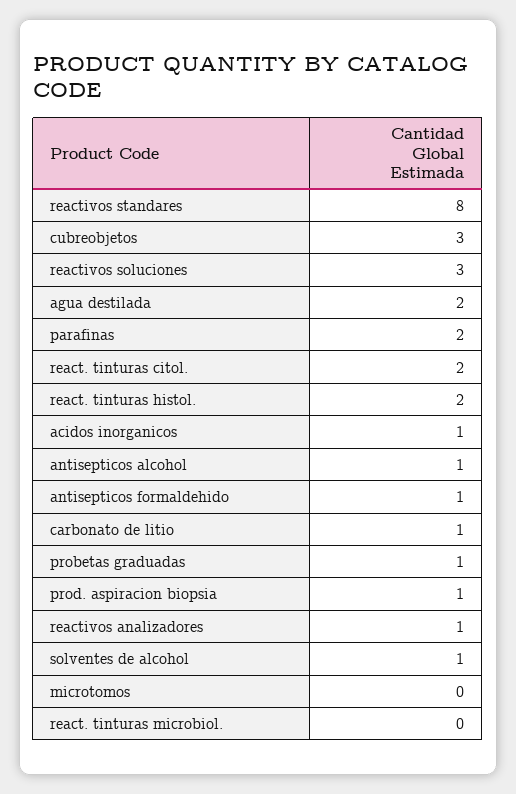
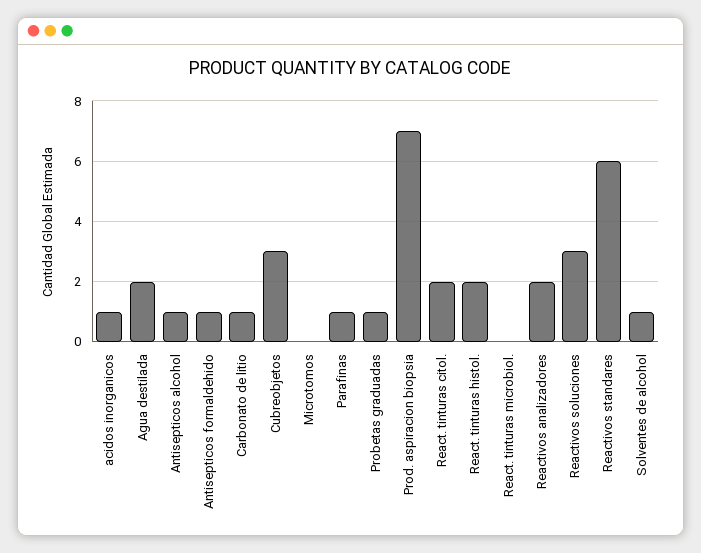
  {
-   "reactivos standares": 8,
+   "reactivos standares": 6,
    "cubreobjetos": 3,
    "reactivos soluciones": 3,
    "agua destilada": 2,
-   "parafinas": 2,
+   "parafinas": 1,
    "react. tinturas citol.": 2,
    "react. tinturas histol.": 2,
    "acidos inorganicos": 1,
    "antisepticos alcohol": 1,
    "antisepticos formaldehido": 1,
    "carbonato de litio": 1,
    "probetas graduadas": 1,
-   "prod. aspiracion biopsia": 1,
+   "prod. aspiracion biopsia": 7,
-   "reactivos analizadores": 1,
+   "reactivos analizadores": 2,
    "solventes de alcohol": 1,
    "microtomos": 0,
    "react. tinturas microbiol.": 0
  }

